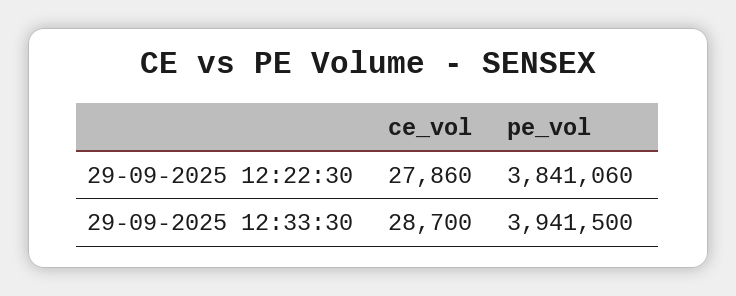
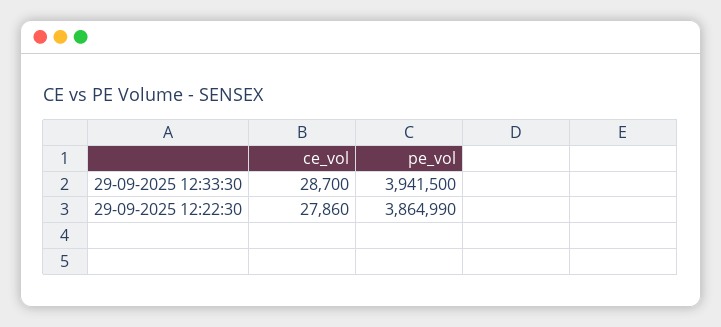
  {
    "ce_vol": {
      "29-09-2025 12:22:30": 27860,
      "29-09-2025 12:33:30": 28700
    },
    "pe_vol": {
-     "29-09-2025 12:22:30": 3841060,
+     "29-09-2025 12:22:30": 3864990,
      "29-09-2025 12:33:30": 3941500
    }
  }

